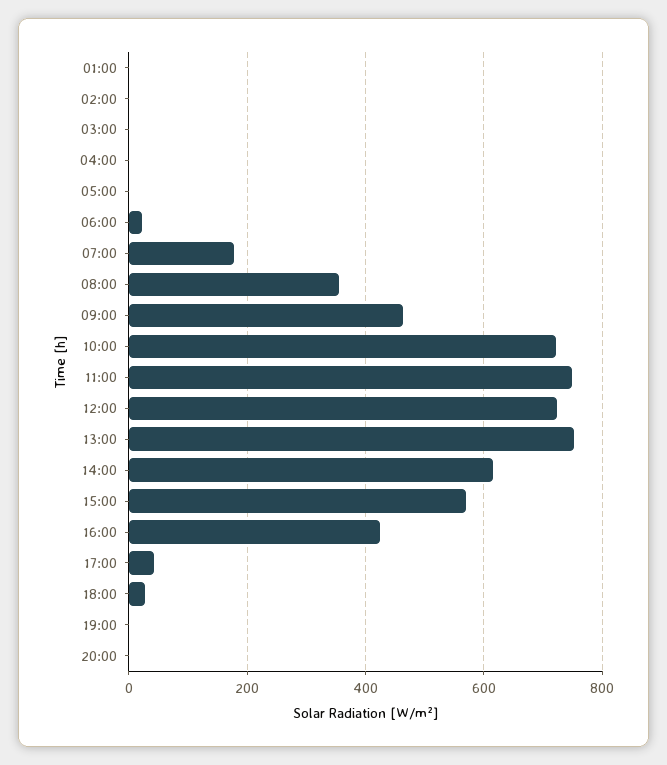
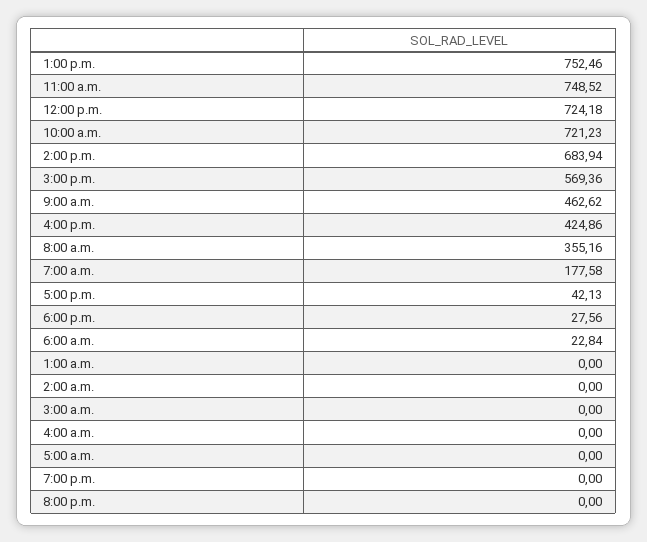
  {
    "01:00": 0,
    "02:00": 0,
    "03:00": 0,
    "04:00": 0,
    "05:00": 0,
    "06:00": 22.84,
    "07:00": 177.58,
    "08:00": 355.16,
    "09:00": 462.62,
    "10:00": 721.23,
    "11:00": 748.52,
    "12:00": 724.18,
    "13:00": 752.46,
-   "14:00": 620,
+   "14:00": 683.94,
    "15:00": 569.36,
    "16:00": 424.86,
    "17:00": 42.13,
    "18:00": 27.56,
    "19:00": 0,
    "20:00": 0
  }

